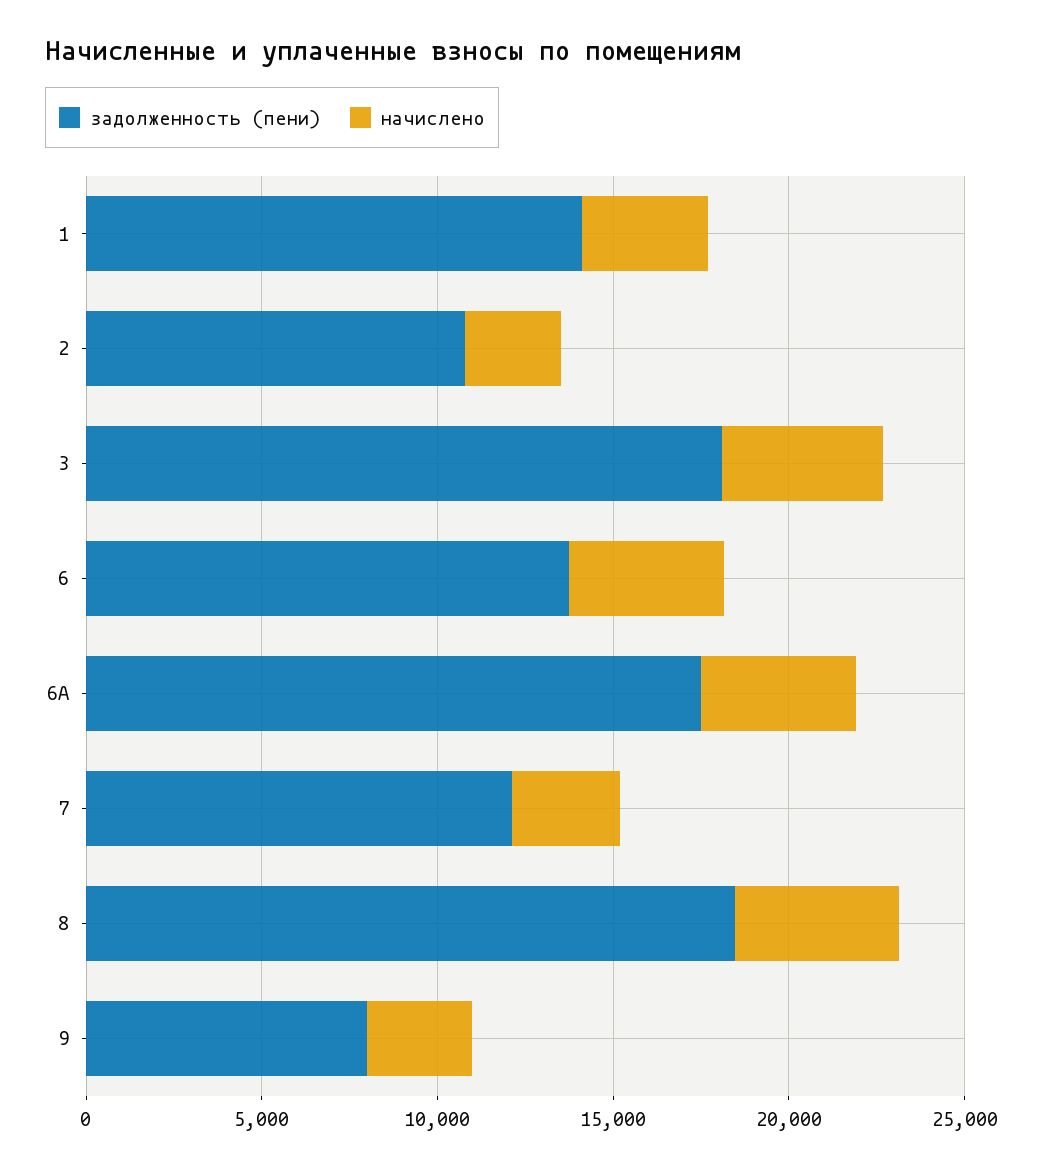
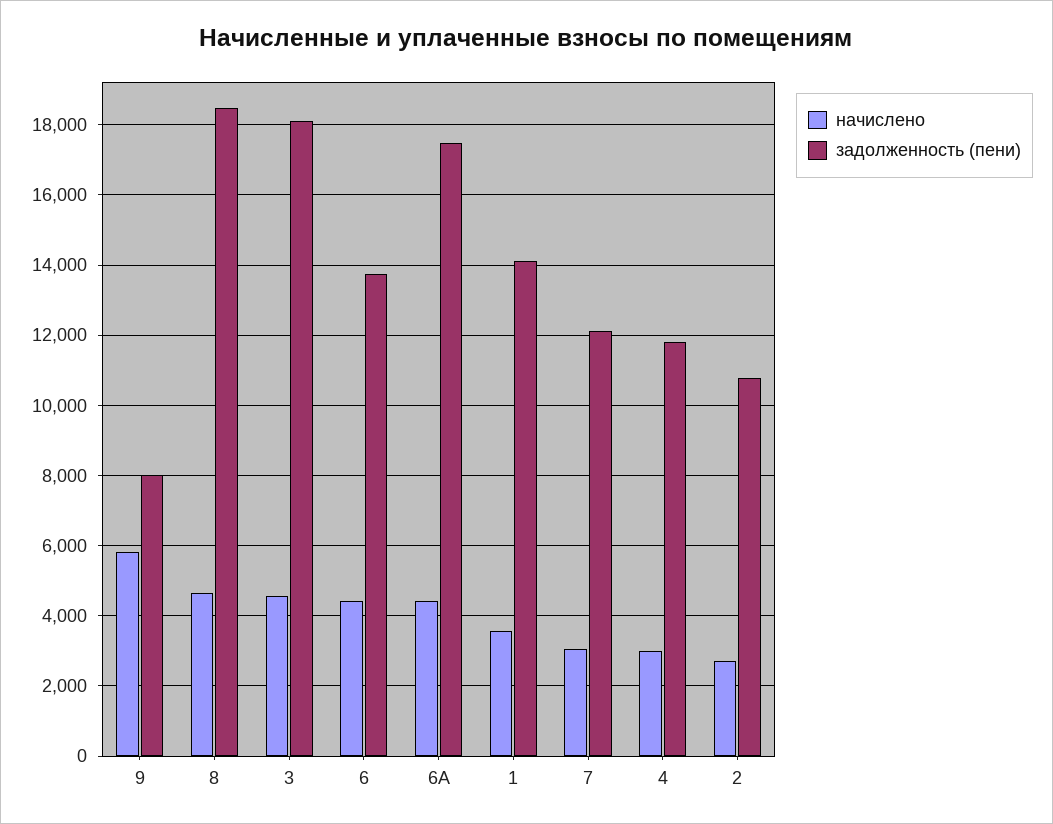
  {
    "задолженность (пени)": {
      "1": 14200,
      "2": 10800,
      "3": 18200,
      "6": 13800,
      "6А": 17400,
      "7": 12200,
      "8": 18400,
-     "9": 8000
+     "9": 8000,
+     "4": 11800
    },
    "начислено": {
      "1": 3600,
      "2": 2800,
      "3": 4600,
      "6": 4400,
      "6А": 4400,
      "7": 3000,
      "8": 4600,
-     "9": 3000
+     "9": 5800,
+     "4": 3000
    }
  }

